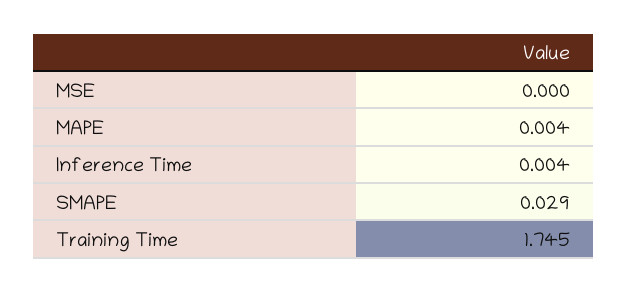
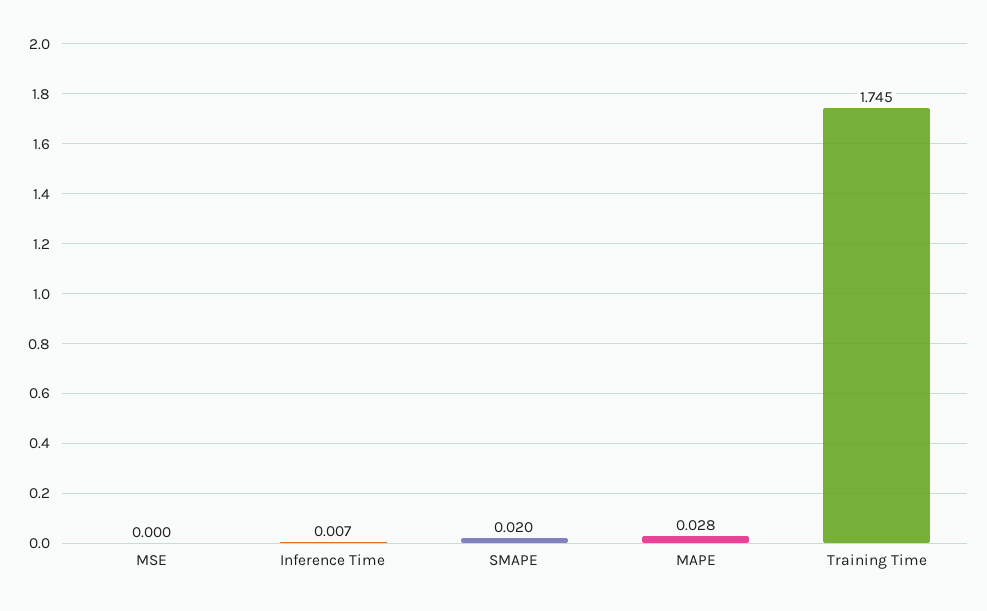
  {
    "MSE": 0,
-   "MAPE": 0.004,
+   "MAPE": 0.028,
-   "Inference Time": 0.004,
+   "Inference Time": 0.007,
-   "SMAPE": 0.029,
+   "SMAPE": 0.02,
    "Training Time": 1.745
  }

